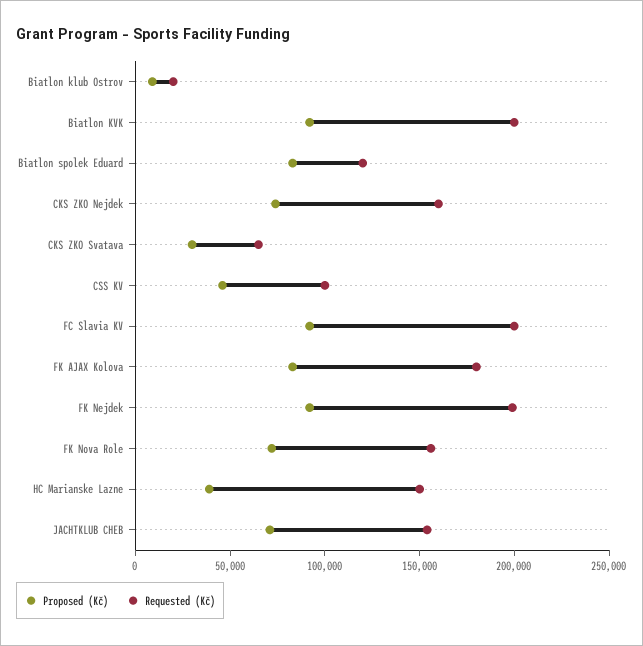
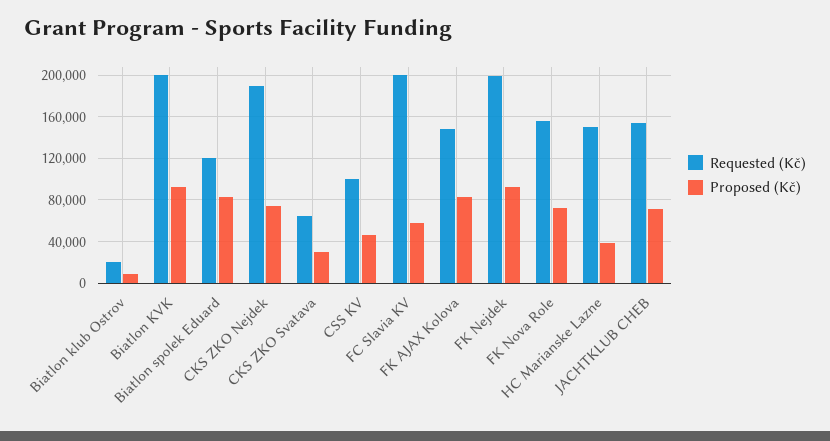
  {
    "Proposed (Kč)": {
      "Biatlon klub Ostrov": 10000,
      "Biatlon KVK": 90000,
      "Biatlon spolek Eduard": 80000,
      "CKS ZKO Nejdek": 70000,
      "CKS ZKO Svatava": 30000,
      "CSS KV": 50000,
-     "FC Slavia KV": 90000,
+     "FC Slavia KV": 60000,
      "FK AJAX Kolova": 80000,
      "FK Nejdek": 90000,
      "FK Nova Role": 70000,
      "HC Marianske Lazne": 40000,
      "JACHTKLUB CHEB": 70000
    },
    "Requested (Kč)": {
      "Biatlon klub Ostrov": 20000,
      "Biatlon KVK": 200000,
      "Biatlon spolek Eduard": 120000,
-     "CKS ZKO Nejdek": 160000,
+     "CKS ZKO Nejdek": 190000,
      "CKS ZKO Svatava": 70000,
      "CSS KV": 100000,
      "FC Slavia KV": 200000,
-     "FK AJAX Kolova": 180000,
+     "FK AJAX Kolova": 150000,
      "FK Nejdek": 200000,
      "FK Nova Role": 160000,
      "HC Marianske Lazne": 150000,
      "JACHTKLUB CHEB": 150000
    }
  }

